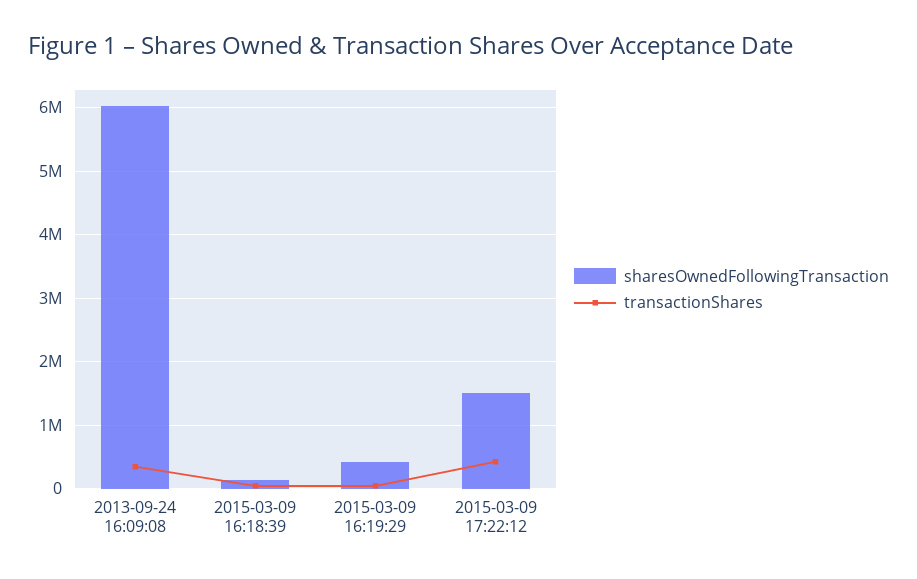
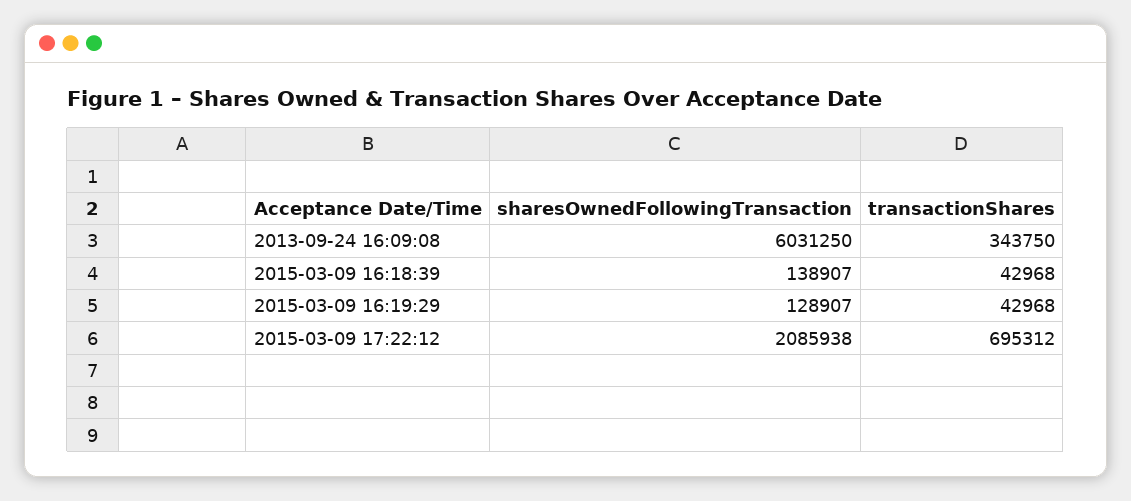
  {
    "sharesOwnedFollowingTransaction": {
      "2013-09-24 16:09:08": 6031250,
      "2015-03-09 16:18:39": 138907,
-     "2015-03-09 16:19:29": 400000,
+     "2015-03-09 16:19:29": 128907,
-     "2015-03-09 17:22:12": 1500000
+     "2015-03-09 17:22:12": 2085938
    },
    "transactionShares": {
      "2013-09-24 16:09:08": 343750,
      "2015-03-09 16:18:39": 42968,
      "2015-03-09 16:19:29": 42968,
-     "2015-03-09 17:22:12": 400000
+     "2015-03-09 17:22:12": 695312
    }
  }

